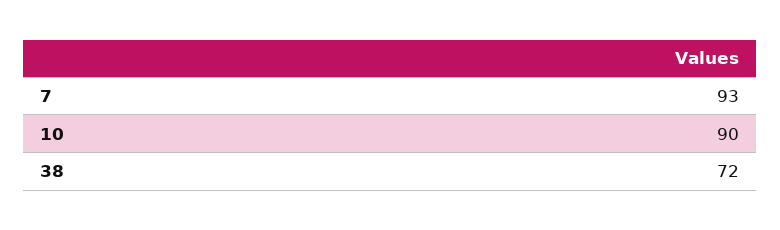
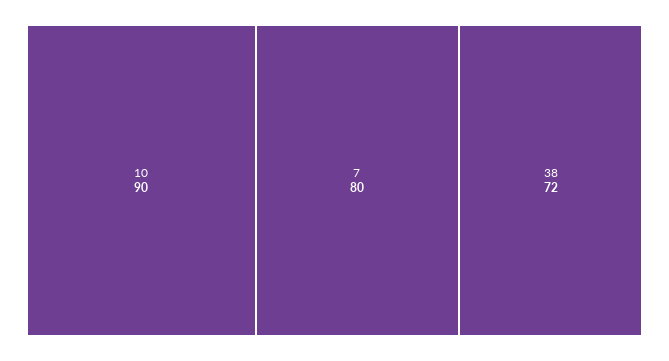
  {
-   "7": 93,
+   "7": 80,
    "10": 90,
    "38": 72
  }

